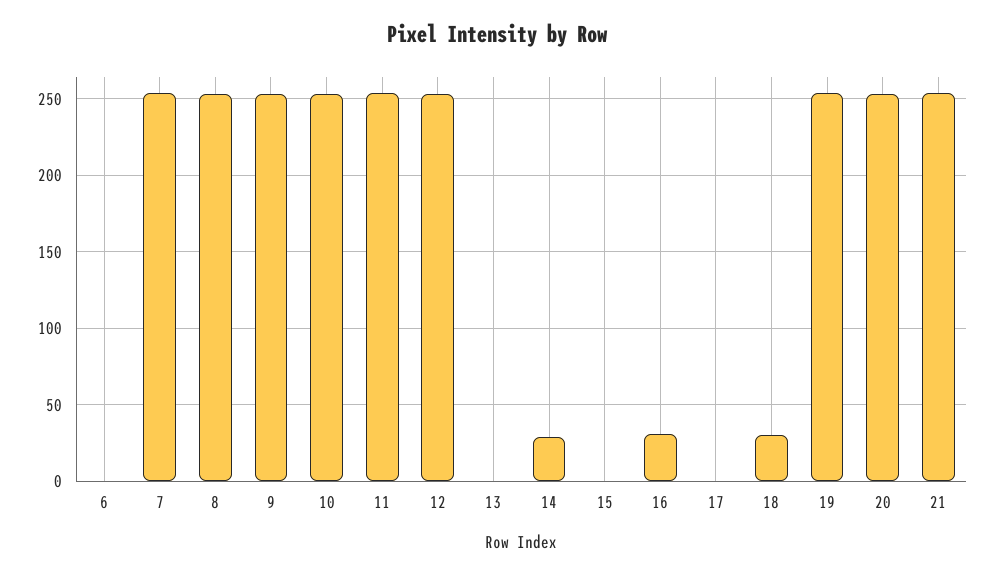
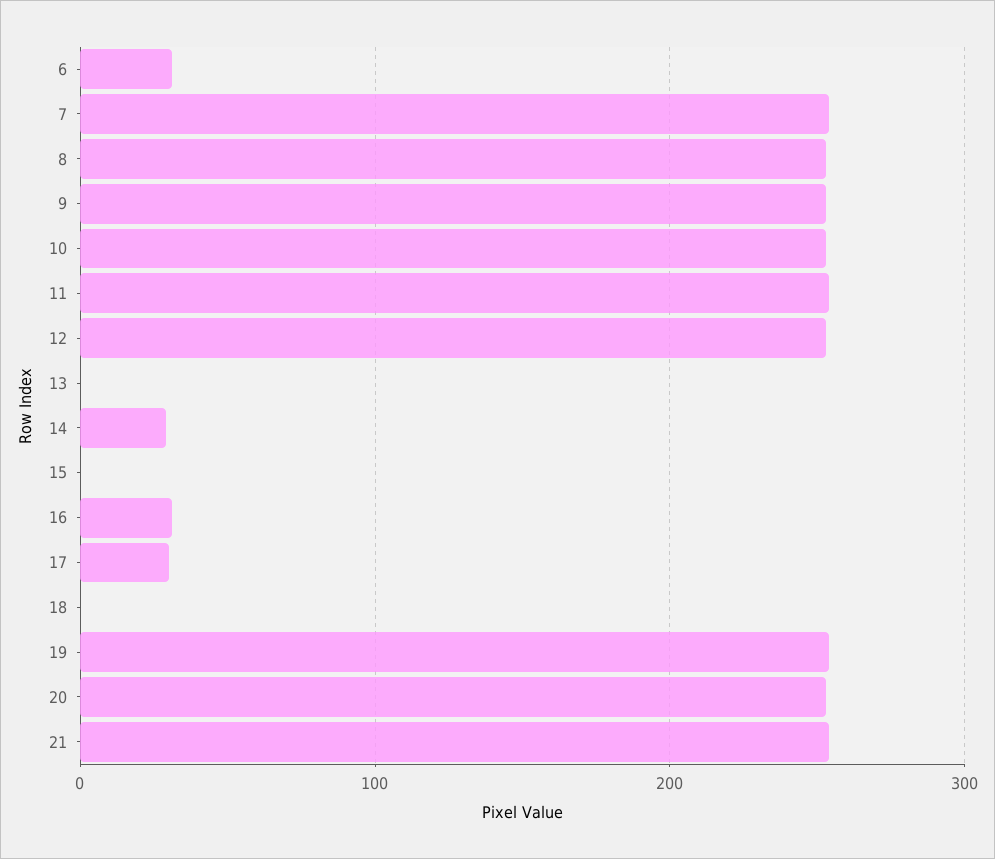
  {
-   "6": 0,
+   "6": 30,
    "7": 255,
    "8": 255,
    "9": 255,
    "10": 255,
    "11": 255,
    "12": 255,
    "13": 0,
    "14": 30,
    "15": 0,
    "16": 30,
-   "17": 0,
+   "17": 30,
-   "18": 30,
+   "18": 0,
    "19": 255,
    "20": 255,
    "21": 255
  }

